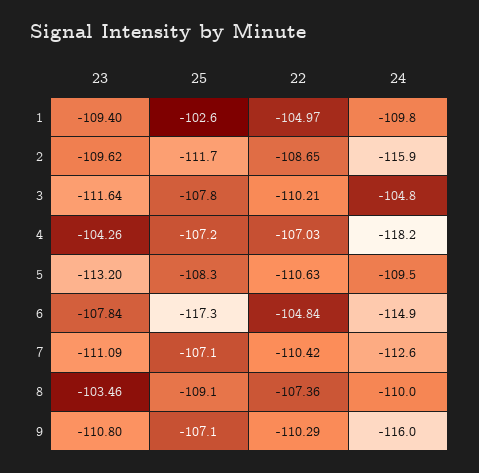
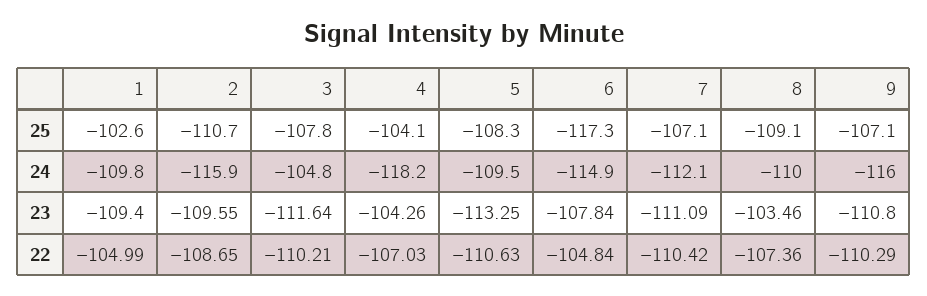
  {
    "23": {
      "1": -109.4,
-     "2": -109.62,
+     "2": -109.55,
      "3": -111.64,
      "4": -104.26,
-     "5": -113.2,
+     "5": -113.25,
      "6": -107.84,
      "7": -111.09,
      "8": -103.46,
      "9": -110.8
    },
    "25": {
      "1": -102.6,
-     "2": -111.7,
+     "2": -110.7,
      "3": -107.8,
-     "4": -107.2,
+     "4": -104.1,
      "5": -108.3,
      "6": -117.3,
      "7": -107.1,
      "8": -109.1,
      "9": -107.1
    },
    "22": {
-     "1": -104.97,
+     "1": -104.99,
      "2": -108.65,
      "3": -110.21,
      "4": -107.03,
      "5": -110.63,
      "6": -104.84,
      "7": -110.42,
      "8": -107.36,
      "9": -110.29
    },
    "24": {
      "1": -109.8,
      "2": -115.9,
      "3": -104.8,
      "4": -118.2,
      "5": -109.5,
      "6": -114.9,
-     "7": -112.6,
+     "7": -112.1,
      "8": -110,
      "9": -116
    }
  }

